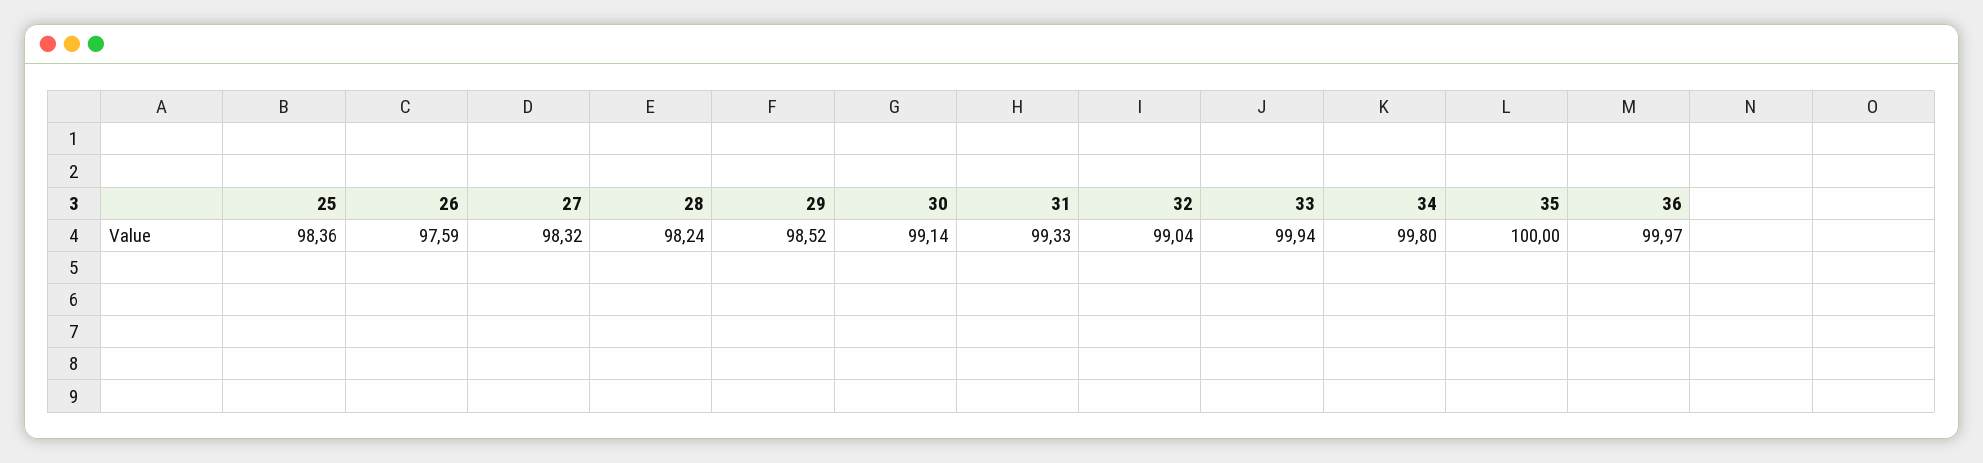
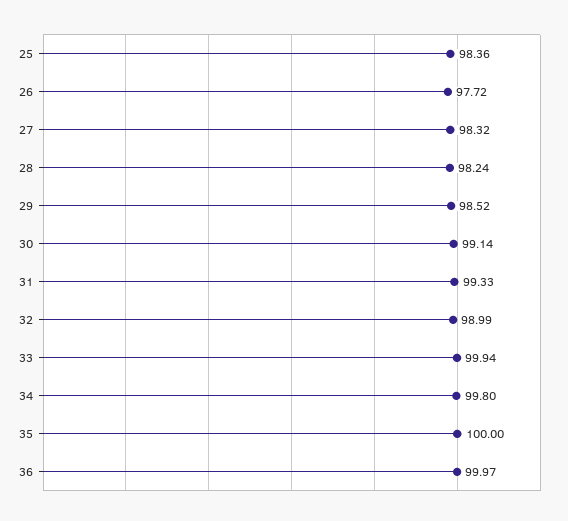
  {
    "25": 98.36,
-   "26": 97.59,
+   "26": 97.72,
    "27": 98.32,
    "28": 98.24,
    "29": 98.52,
    "30": 99.14,
    "31": 99.33,
-   "32": 99.04,
+   "32": 98.99,
    "33": 99.94,
    "34": 99.8,
    "35": 100,
    "36": 99.97
  }

